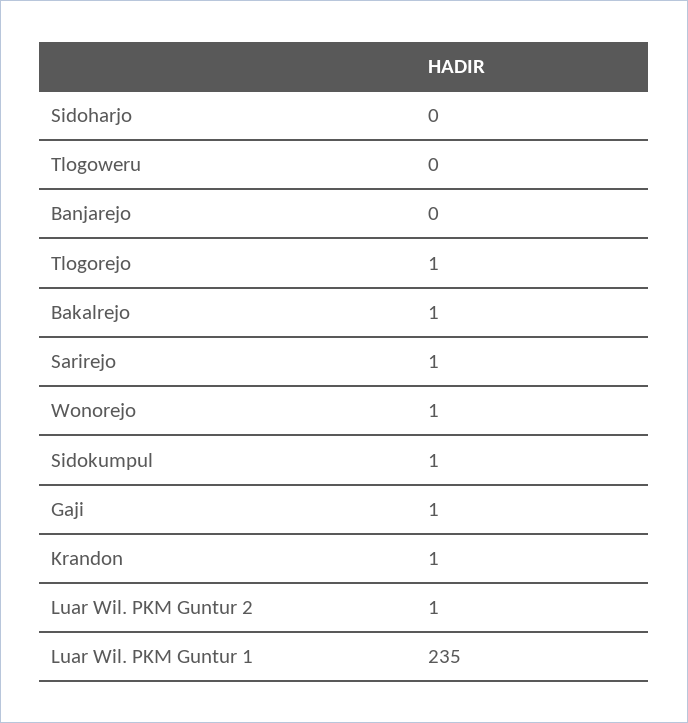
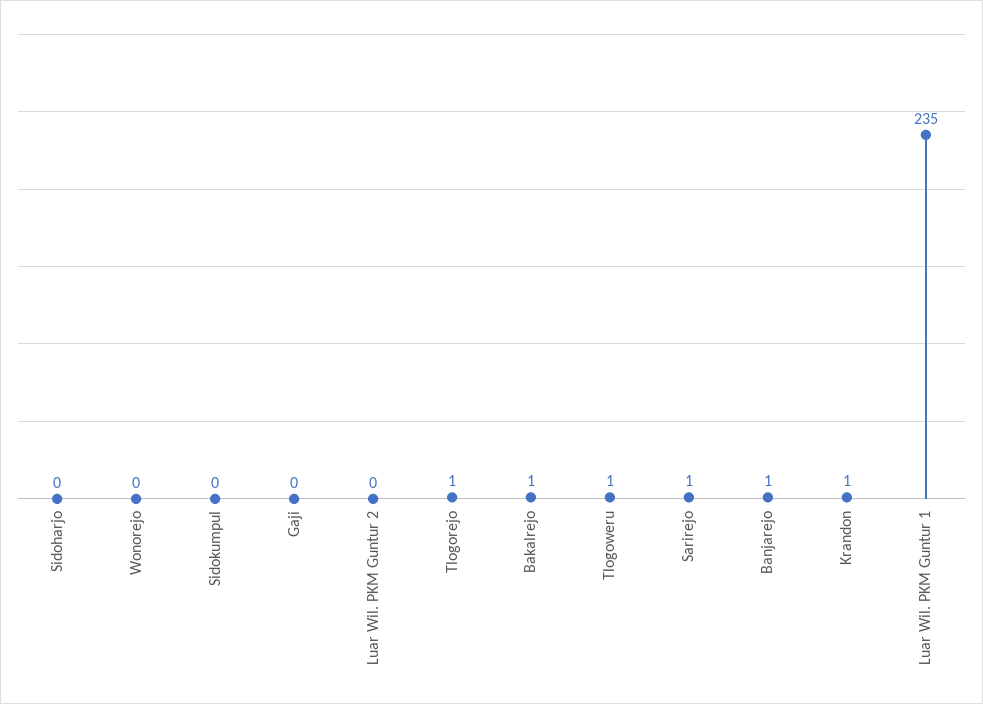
  {
    "Sidoharjo": 0,
-   "Tlogoweru": 0,
+   "Tlogoweru": 1,
-   "Banjarejo": 0,
+   "Banjarejo": 1,
    "Tlogorejo": 1,
    "Bakalrejo": 1,
    "Sarirejo": 1,
-   "Wonorejo": 1,
+   "Wonorejo": 0,
-   "Sidokumpul": 1,
+   "Sidokumpul": 0,
-   "Gaji": 1,
+   "Gaji": 0,
    "Krandon": 1,
-   "Luar Wil. PKM Guntur 2": 1,
+   "Luar Wil. PKM Guntur 2": 0,
    "Luar Wil. PKM Guntur 1": 235
  }

